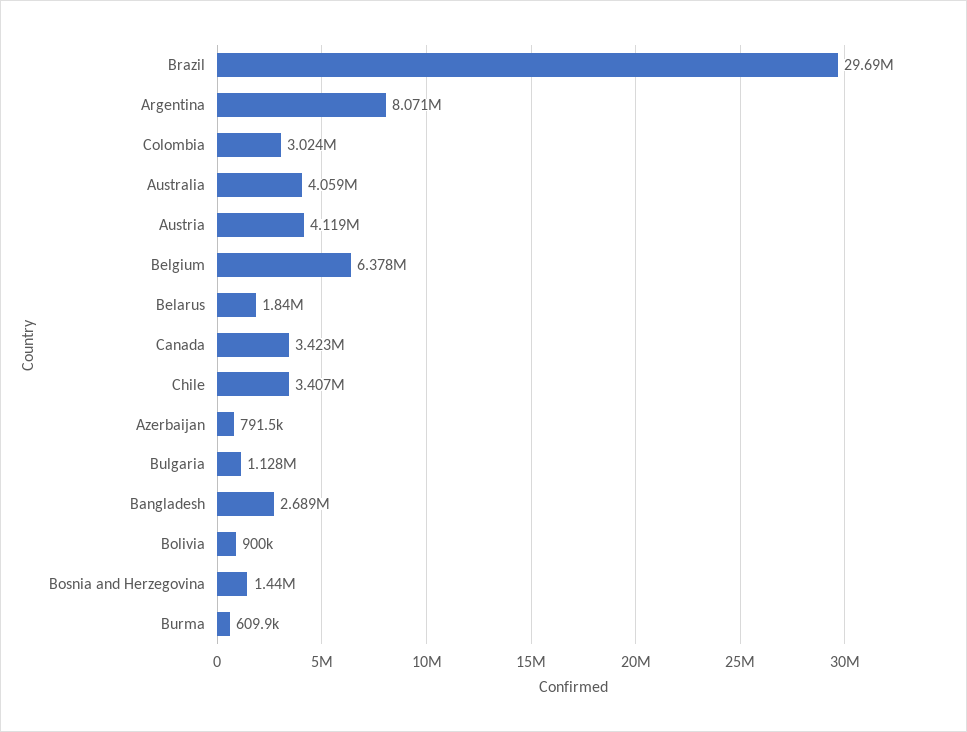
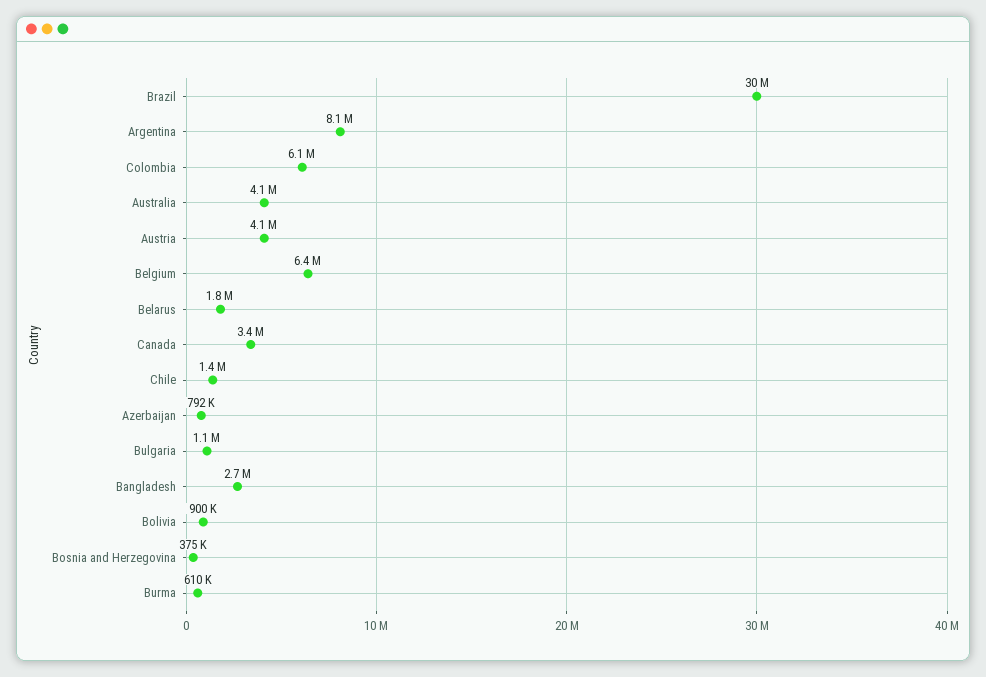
  {
    "Brazil": 29690000,
    "Argentina": 8071000,
-   "Colombia": 3024000,
+   "Colombia": 6100000,
    "Australia": 4059000,
    "Austria": 4119000,
    "Belgium": 6378000,
    "Belarus": 1840000,
    "Canada": 3423000,
-   "Chile": 3407000,
+   "Chile": 1400000,
    "Azerbaijan": 791500,
    "Bulgaria": 1128000,
    "Bangladesh": 2689000,
    "Bolivia": 900000,
-   "Bosnia and Herzegovina": 1440000,
+   "Bosnia and Herzegovina": 375000,
    "Burma": 609900
  }

